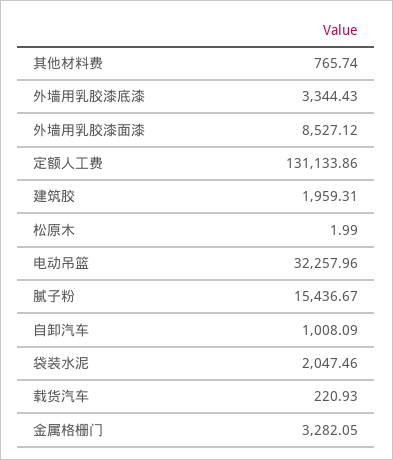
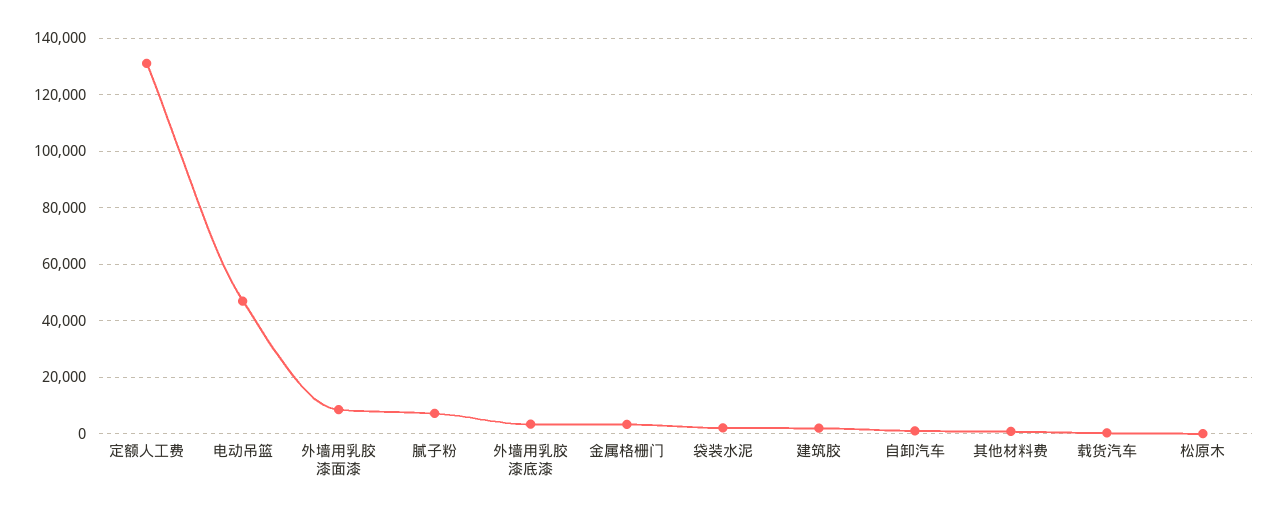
  {
    "其他材料费": 765.74,
    "外墙用乳胶漆底漆": 3344.43,
    "外墙用乳胶漆面漆": 8527.12,
    "定额人工费": 131133.86,
    "建筑胶": 1959.31,
    "松原木": 1.99,
-   "电动吊篮": 32257.96,
+   "电动吊篮": 47500,
-   "腻子粉": 15436.67,
+   "腻子粉": 7500,
    "自卸汽车": 1008.09,
    "袋装水泥": 2047.46,
    "载货汽车": 220.93,
    "金属格栅门": 3282.05
  }

